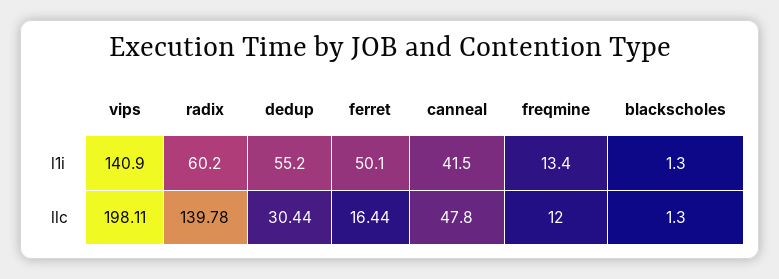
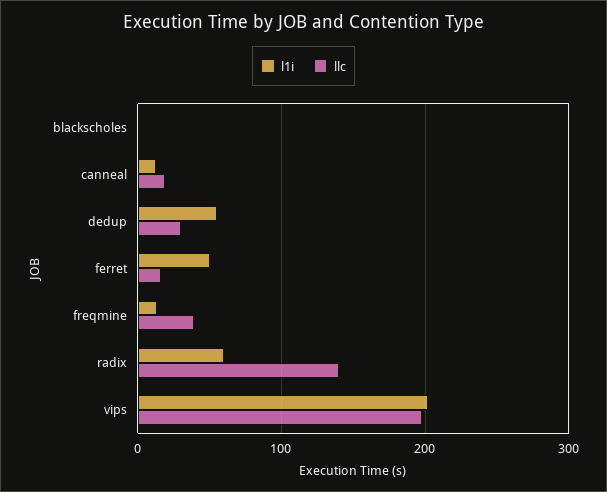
  {
    "l1i": {
-     "vips": 140.9,
+     "vips": 200,
      "radix": 60.2,
      "dedup": 55.2,
      "ferret": 50.1,
-     "canneal": 41.5,
+     "canneal": 10,
      "freqmine": 13.4,
      "blackscholes": 1.3
    },
    "llc": {
      "vips": 198.11,
      "radix": 139.78,
      "dedup": 30.44,
      "ferret": 16.44,
-     "canneal": 47.8,
+     "canneal": 20,
-     "freqmine": 12,
+     "freqmine": 40,
      "blackscholes": 1.3
    }
  }

